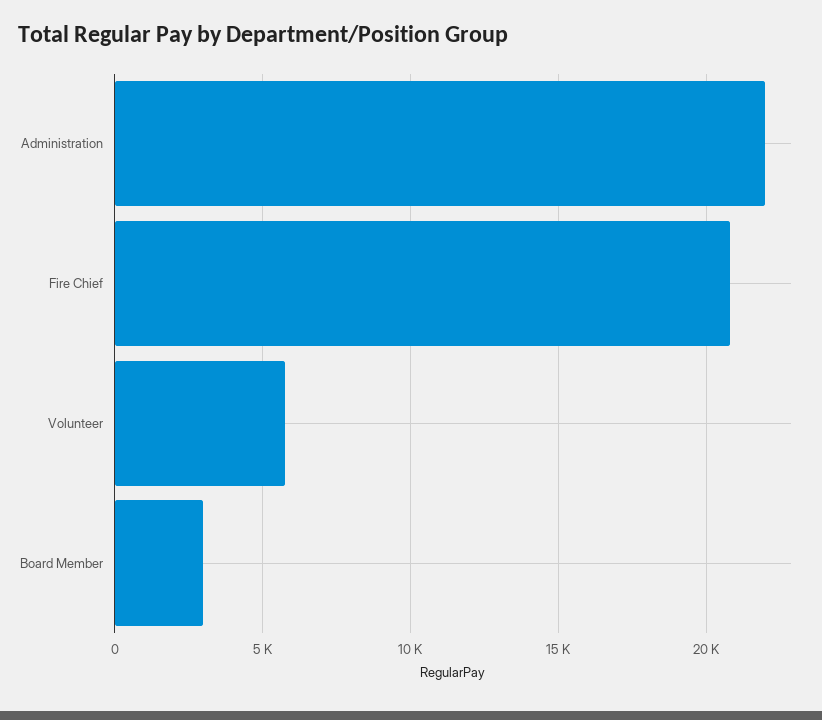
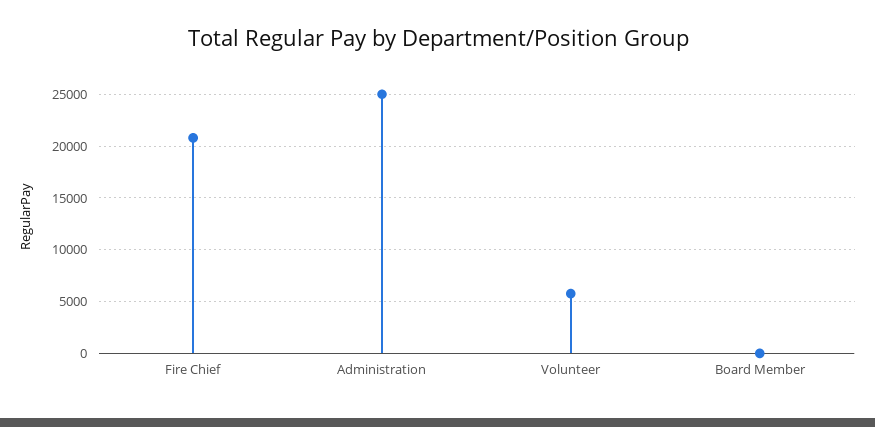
  {
-   "Administration": 22000,
+   "Administration": 25000,
    "Fire Chief": 21000,
    "Volunteer": 6000,
-   "Board Member": 3000
+   "Board Member": 0
  }

